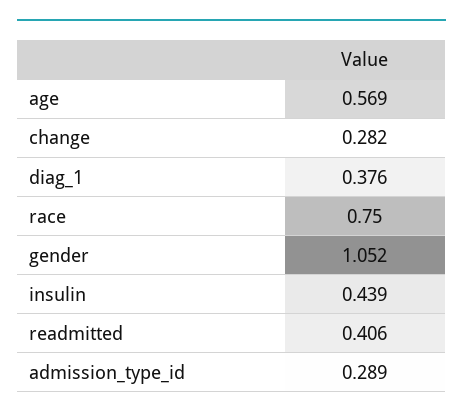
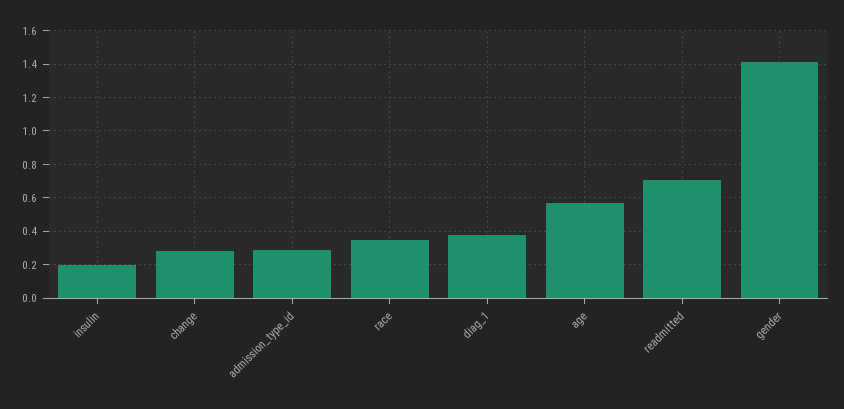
  {
    "age": 0.569,
    "change": 0.282,
    "diag_1": 0.376,
-   "race": 0.75,
+   "race": 0.35,
-   "gender": 1.052,
+   "gender": 1.4,
-   "insulin": 0.439,
+   "insulin": 0.2,
-   "readmitted": 0.406,
+   "readmitted": 0.7,
    "admission_type_id": 0.289
  }

